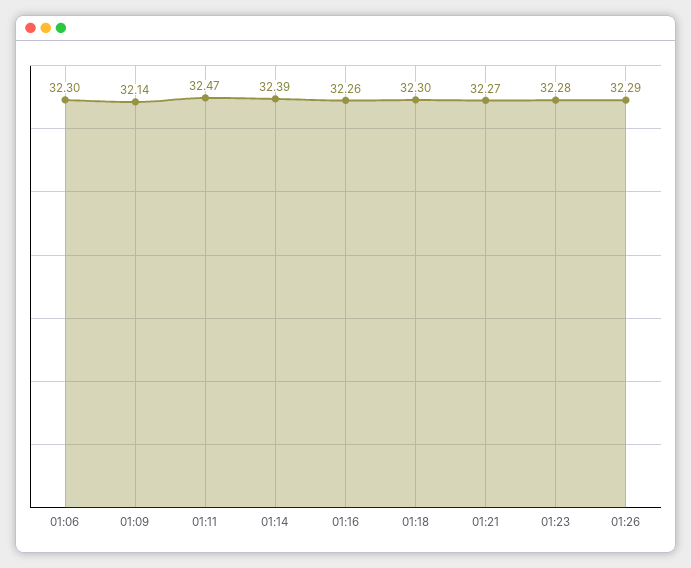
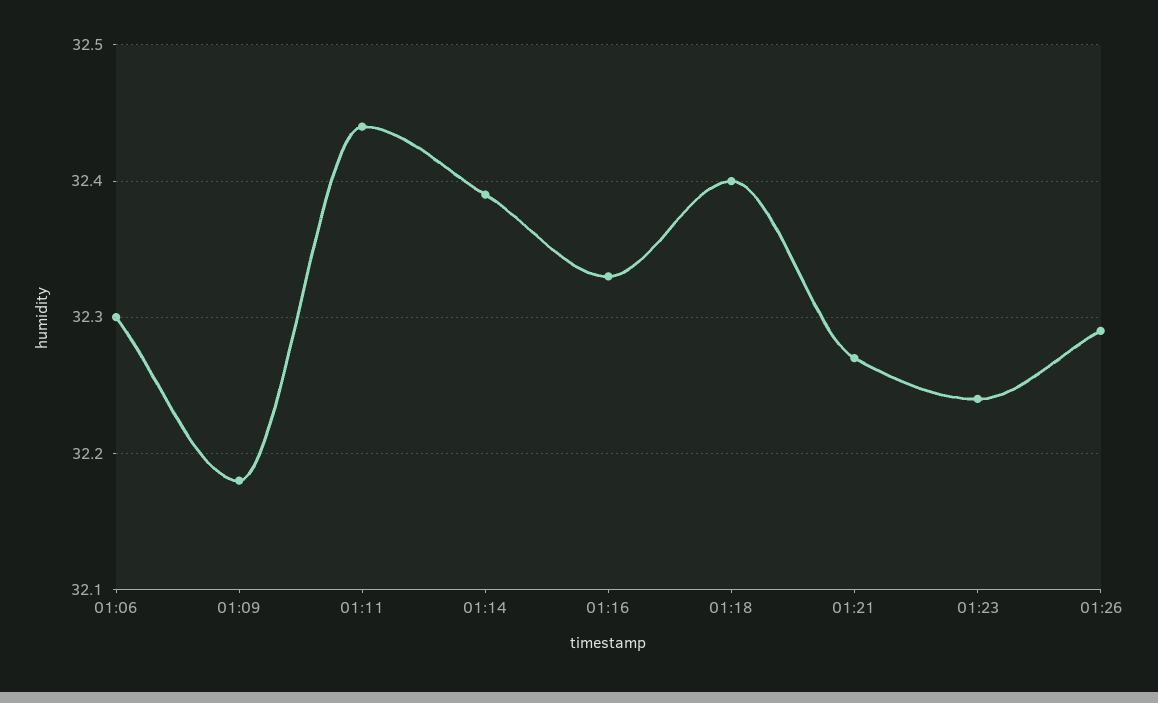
  {
    "01:06": 32.3,
-   "01:09": 32.14,
+   "01:09": 32.18,
-   "01:11": 32.47,
+   "01:11": 32.44,
    "01:14": 32.39,
-   "01:16": 32.26,
+   "01:16": 32.33,
-   "01:18": 32.3,
+   "01:18": 32.4,
    "01:21": 32.27,
-   "01:23": 32.28,
+   "01:23": 32.24,
    "01:26": 32.29
  }

